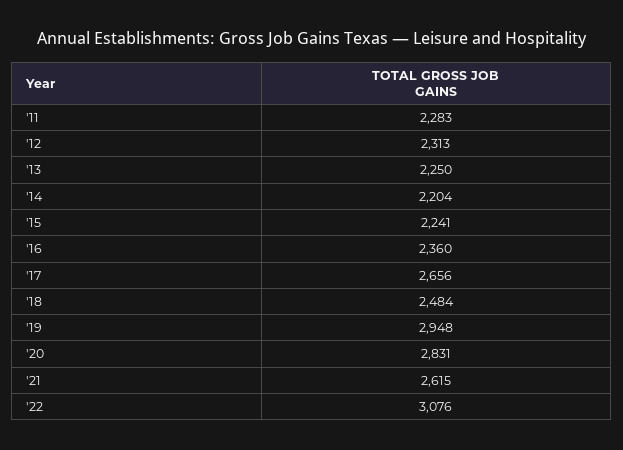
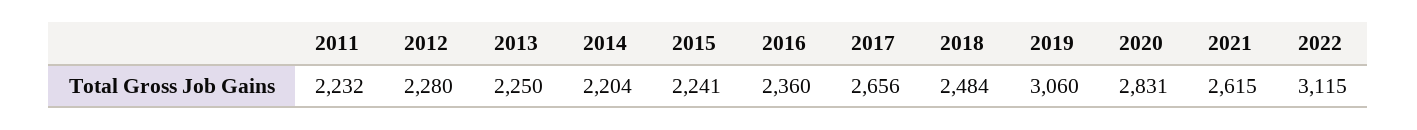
  {
-   "'11": 2283,
+   "'11": 2232,
-   "'12": 2313,
+   "'12": 2280,
    "'13": 2250,
    "'14": 2204,
    "'15": 2241,
    "'16": 2360,
    "'17": 2656,
    "'18": 2484,
-   "'19": 2948,
+   "'19": 3060,
    "'20": 2831,
    "'21": 2615,
-   "'22": 3076
+   "'22": 3115
  }

